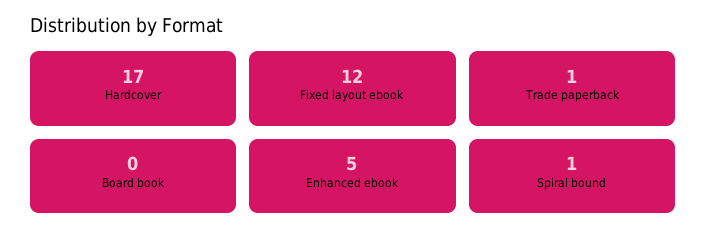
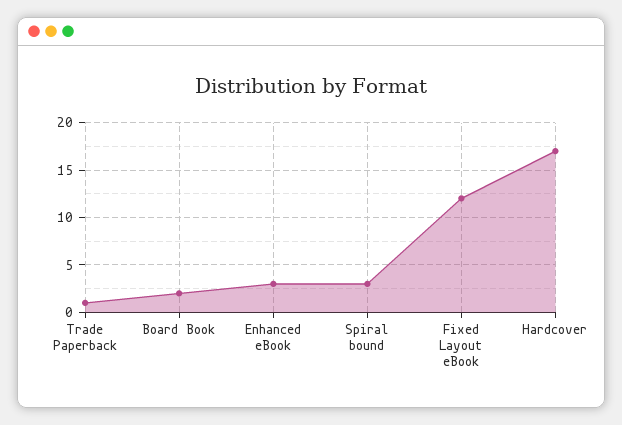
  {
    "Hardcover": 17,
    "Fixed layout ebook": 12,
    "Trade paperback": 1,
-   "Board book": 0,
+   "Board book": 2,
-   "Enhanced ebook": 5,
+   "Enhanced ebook": 3,
-   "Spiral bound": 1
+   "Spiral bound": 3
  }

